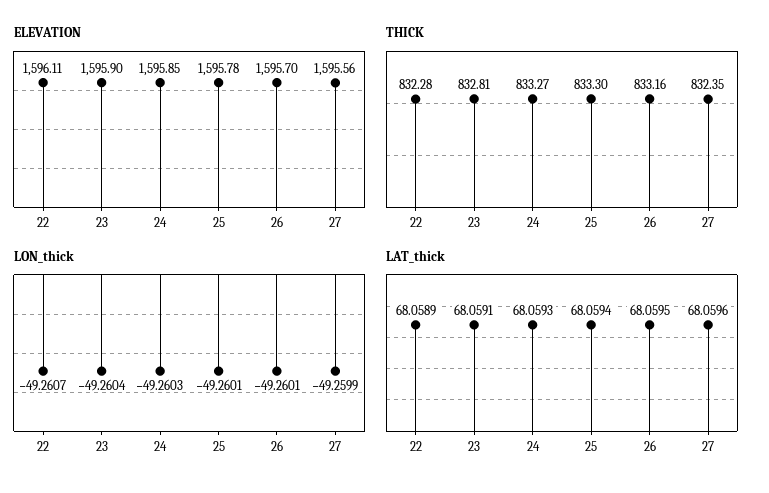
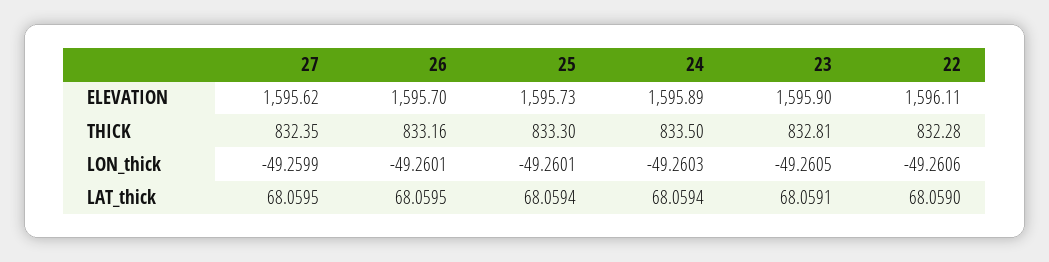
  {
    "ELEVATION": {
      "22": 1596.11,
      "23": 1595.9,
-     "24": 1595.85,
+     "24": 1595.89,
-     "25": 1595.78,
+     "25": 1595.73,
      "26": 1595.7,
-     "27": 1595.56
+     "27": 1595.62
    },
    "THICK": {
      "22": 832.28,
      "23": 832.81,
-     "24": 833.27,
+     "24": 833.5,
      "25": 833.3,
      "26": 833.16,
      "27": 832.35
    },
    "LON_thick": {
-     "22": -49.2607,
+     "22": -49.2606,
-     "23": -49.2604,
+     "23": -49.2605,
      "24": -49.2603,
      "25": -49.2601,
      "26": -49.2601,
      "27": -49.2599
    },
    "LAT_thick": {
-     "22": 68.0589,
+     "22": 68.059,
      "23": 68.0591,
-     "24": 68.0593,
+     "24": 68.0594,
      "25": 68.0594,
      "26": 68.0595,
-     "27": 68.0596
+     "27": 68.0595
    }
  }

